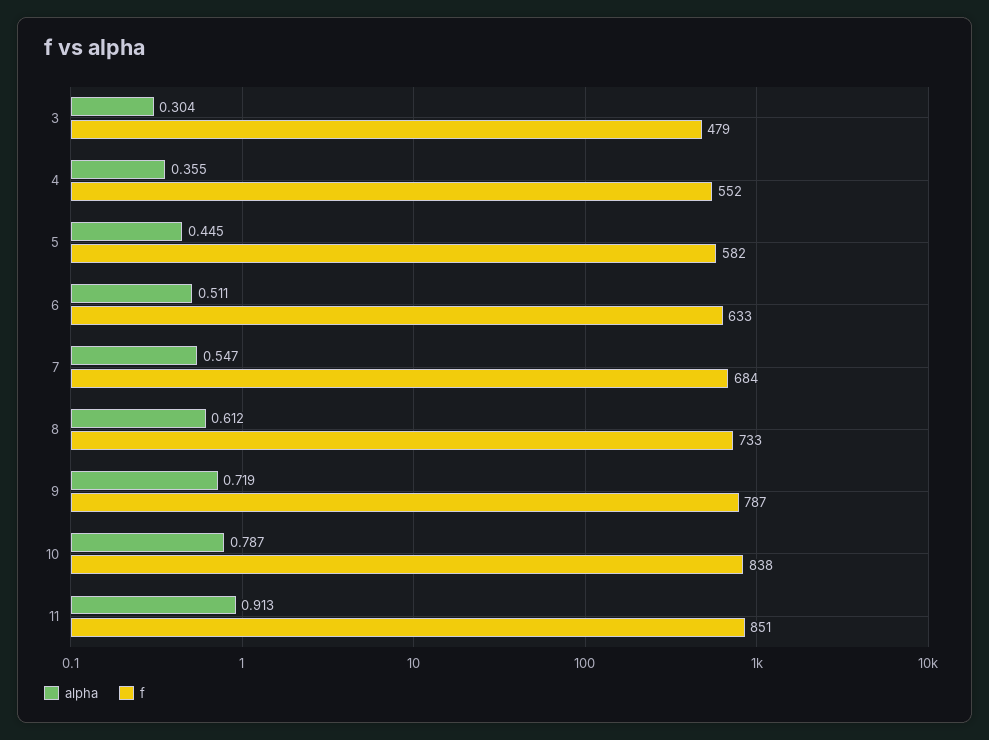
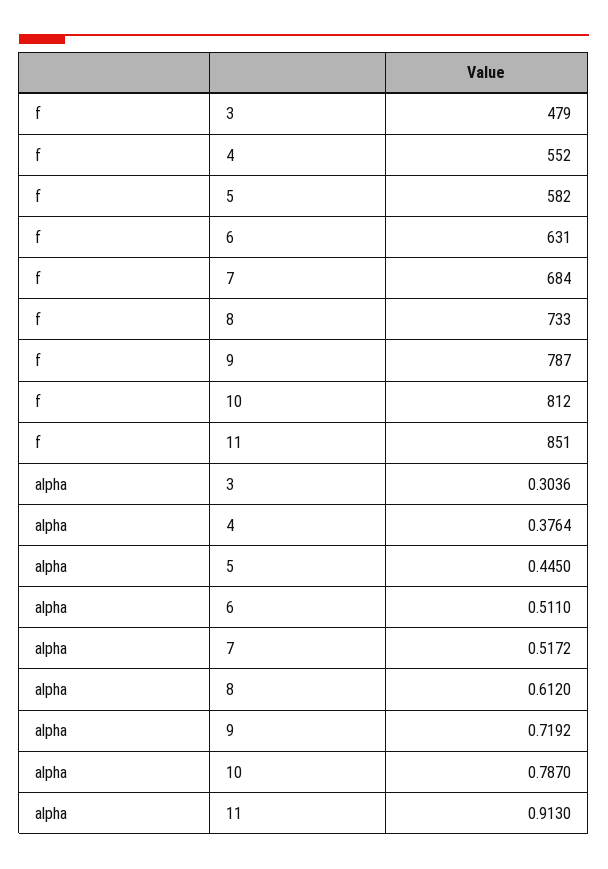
  {
    "alpha": {
      "3": 0.3036,
-     "4": 0.355,
+     "4": 0.3764,
      "5": 0.445,
      "6": 0.511,
-     "7": 0.547,
+     "7": 0.5172,
      "8": 0.612,
      "9": 0.7192,
      "10": 0.787,
      "11": 0.913
    },
    "f": {
      "3": 479,
      "4": 552,
      "5": 582,
-     "6": 633,
+     "6": 631,
      "7": 684,
      "8": 733,
      "9": 787,
-     "10": 838,
+     "10": 812,
      "11": 851
    }
  }

